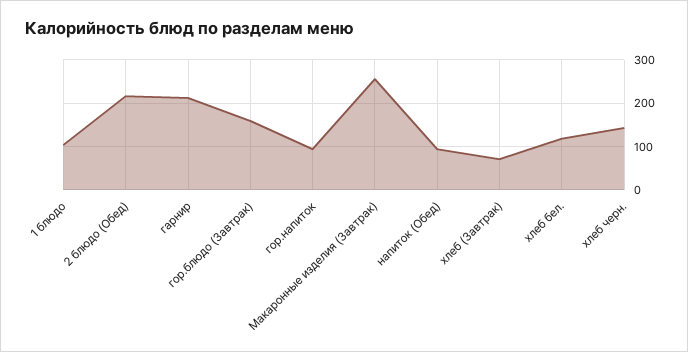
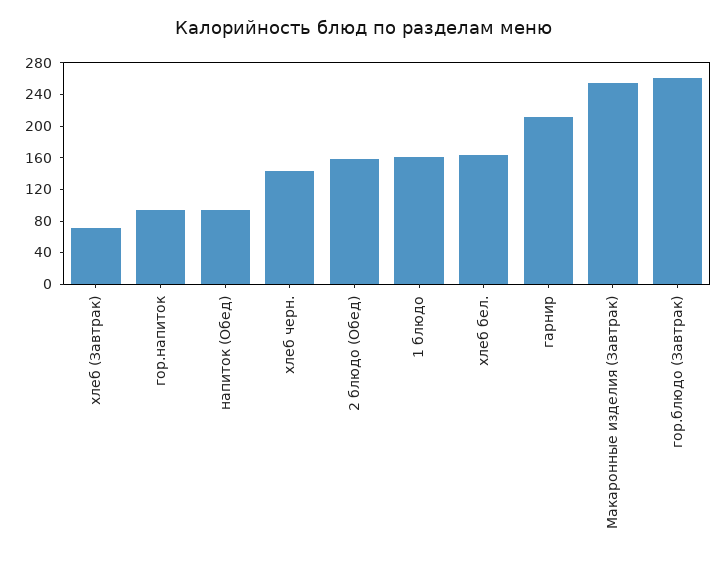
  {
-   "1 блюдо": 100,
+   "1 блюдо": 160,
-   "2 блюдо (Обед)": 220,
+   "2 блюдо (Обед)": 160,
    "гарнир": 220,
-   "гор.блюдо (Завтрак)": 160,
+   "гор.блюдо (Завтрак)": 260,
    "гор.напиток": 100,
    "Макаронные изделия (Завтрак)": 260,
    "напиток (Обед)": 100,
    "хлеб (Завтрак)": 80,
-   "хлеб бел.": 120,
+   "хлеб бел.": 160,
    "хлеб черн.": 140
  }

